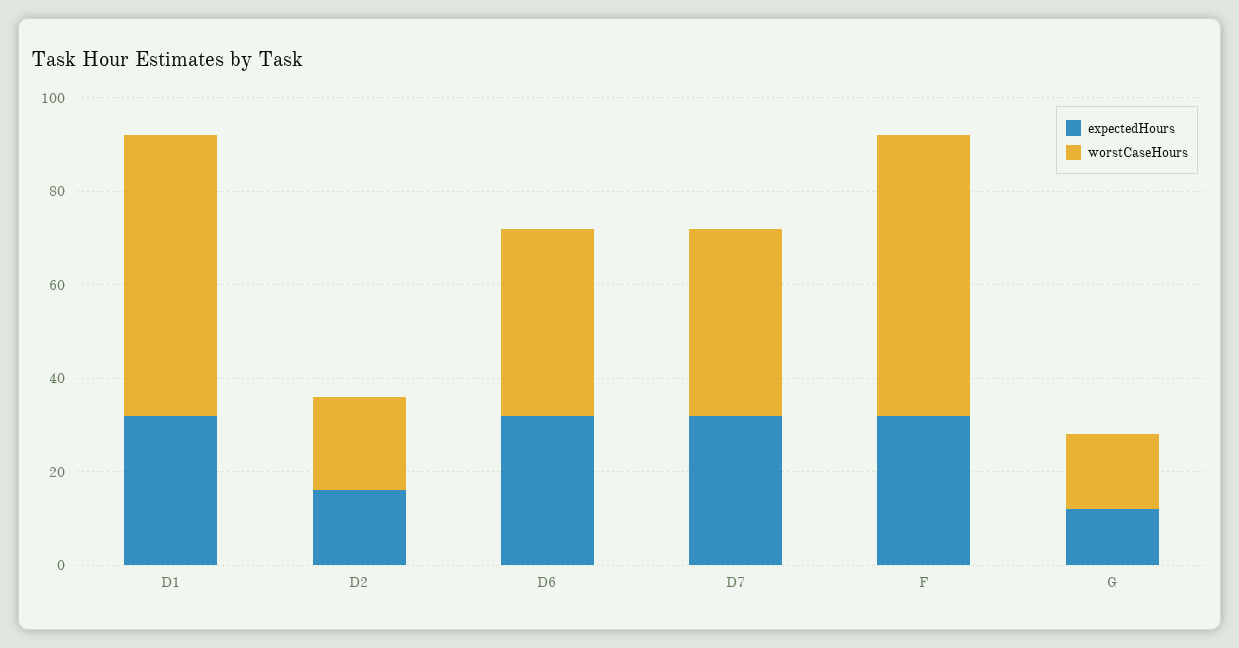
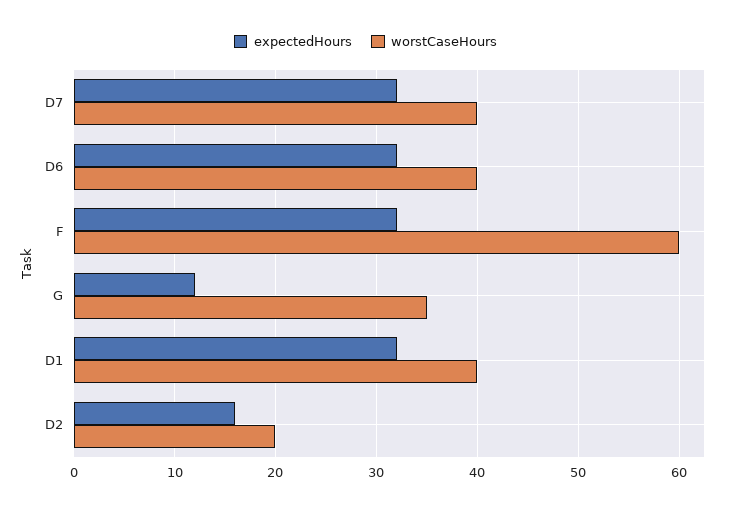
  {
    "expectedHours": {
      "D1": 32,
      "D2": 16,
      "D6": 32,
      "D7": 32,
      "F": 32,
      "G": 12
    },
    "worstCaseHours": {
-     "D1": 60,
+     "D1": 40,
      "D2": 20,
      "D6": 40,
      "D7": 40,
      "F": 60,
-     "G": 15
+     "G": 35
    }
  }

